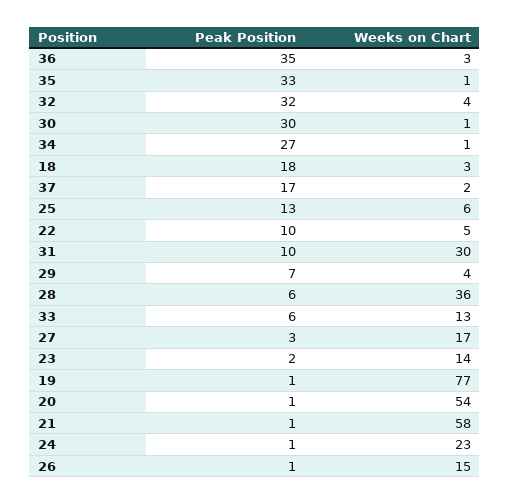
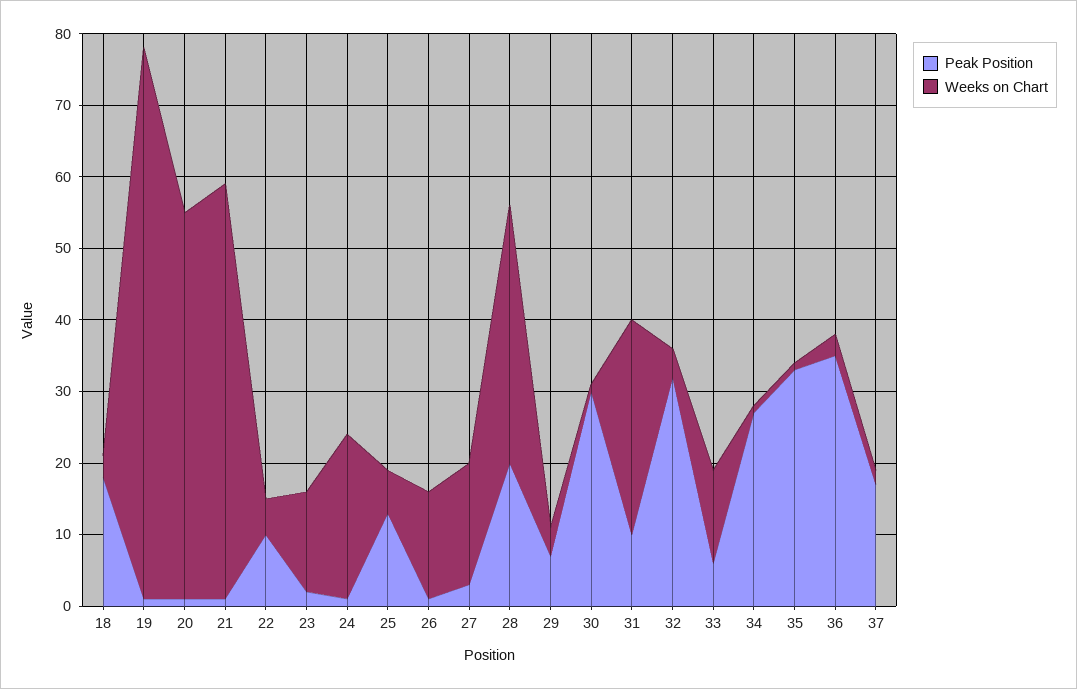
  {
    "Peak Position": {
      "36": 35,
      "35": 33,
      "32": 32,
      "30": 30,
      "34": 27,
      "18": 18,
      "37": 17,
      "25": 13,
      "22": 10,
      "31": 10,
      "29": 7,
-     "28": 6,
+     "28": 20,
      "33": 6,
      "27": 3,
      "23": 2,
      "19": 1,
      "20": 1,
      "21": 1,
      "24": 1,
      "26": 1
    },
    "Weeks on Chart": {
      "36": 3,
      "35": 1,
      "32": 4,
      "30": 1,
      "34": 1,
      "18": 3,
      "37": 2,
      "25": 6,
      "22": 5,
      "31": 30,
      "29": 4,
      "28": 36,
      "33": 13,
      "27": 17,
      "23": 14,
      "19": 77,
      "20": 54,
      "21": 58,
      "24": 23,
      "26": 15
    }
  }

